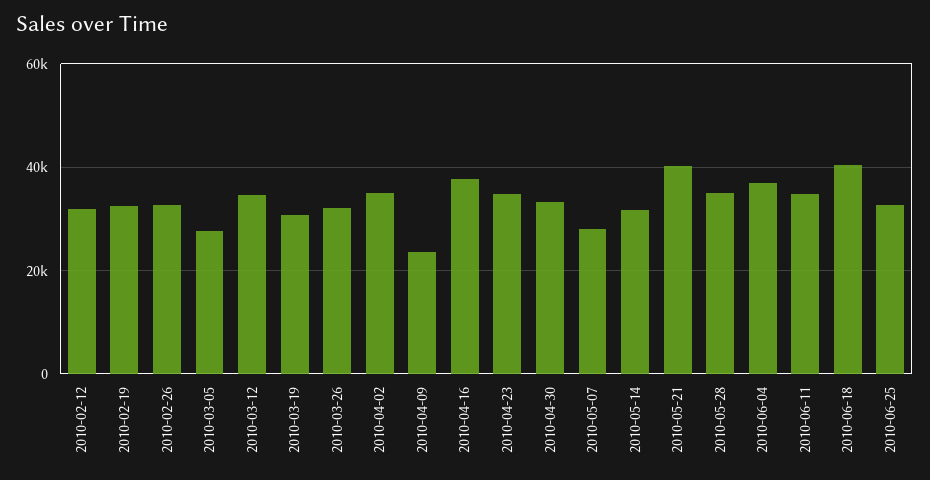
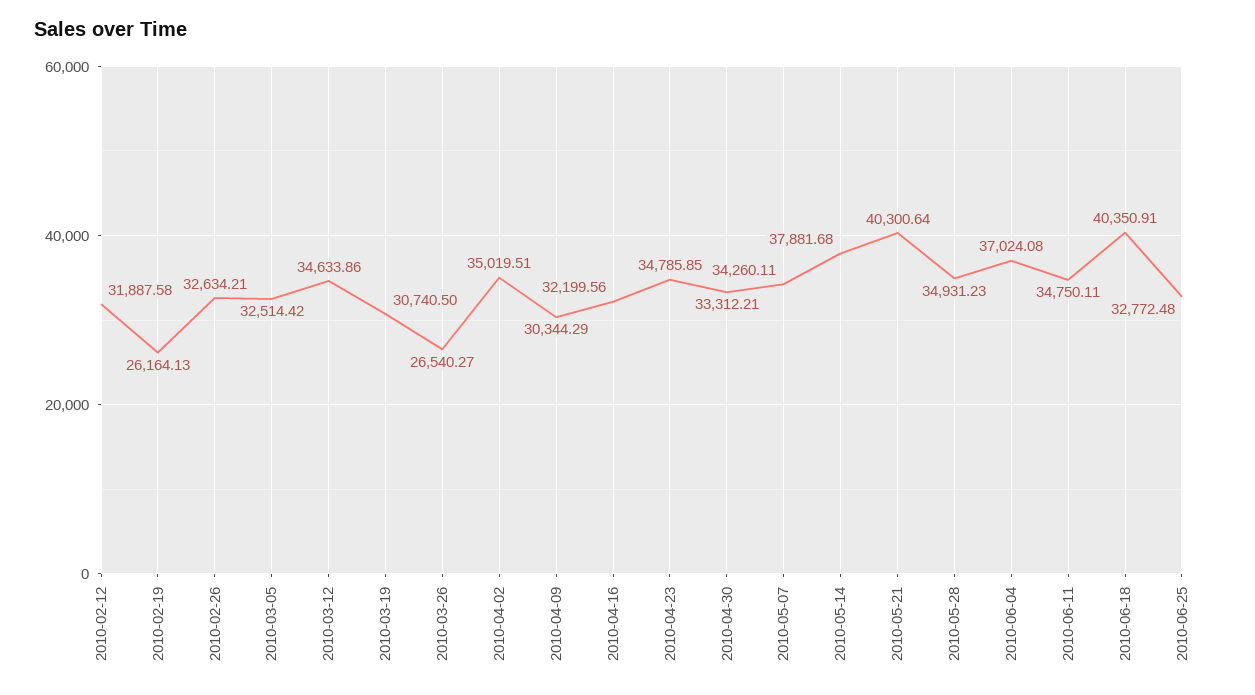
  {
    "2010-02-12": 31887.58,
-   "2010-02-19": 32000,
+   "2010-02-19": 26164.13,
    "2010-02-26": 32634.21,
-   "2010-03-05": 28000,
+   "2010-03-05": 32514.42,
    "2010-03-12": 34633.86,
    "2010-03-19": 30740.5,
-   "2010-03-26": 32000,
+   "2010-03-26": 26540.27,
    "2010-04-02": 35019.51,
-   "2010-04-09": 24000,
+   "2010-04-09": 30344.29,
-   "2010-04-16": 38000,
+   "2010-04-16": 32199.56,
    "2010-04-23": 34785.85,
    "2010-04-30": 33312.21,
-   "2010-05-07": 28000,
+   "2010-05-07": 34260.11,
-   "2010-05-14": 32000,
+   "2010-05-14": 37881.68,
    "2010-05-21": 40300.64,
    "2010-05-28": 34931.23,
    "2010-06-04": 37024.08,
    "2010-06-11": 34750.11,
    "2010-06-18": 40350.91,
    "2010-06-25": 32772.48
  }

